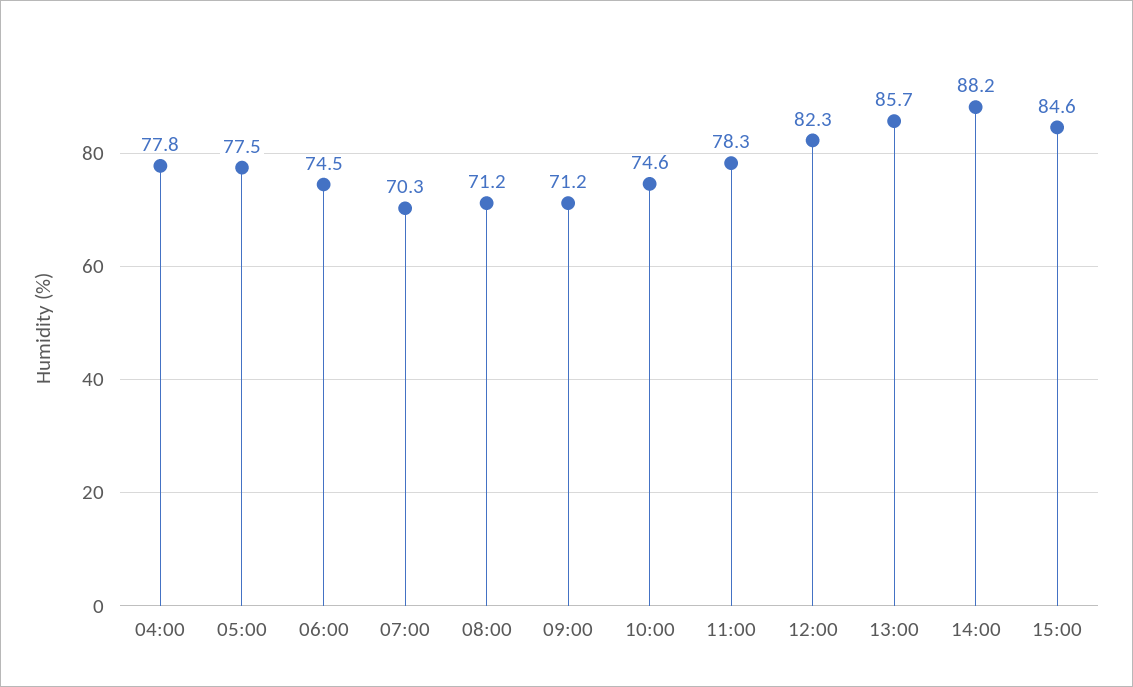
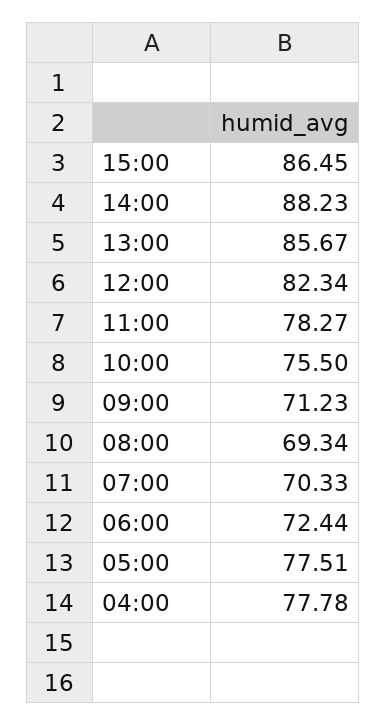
  {
    "04:00": 77.78,
    "05:00": 77.51,
-   "06:00": 74.5,
+   "06:00": 72.44,
    "07:00": 70.33,
-   "08:00": 71.2,
+   "08:00": 69.34,
    "09:00": 71.23,
-   "10:00": 74.6,
+   "10:00": 75.5,
    "11:00": 78.27,
    "12:00": 82.34,
    "13:00": 85.67,
    "14:00": 88.23,
-   "15:00": 84.6
+   "15:00": 86.45
  }

